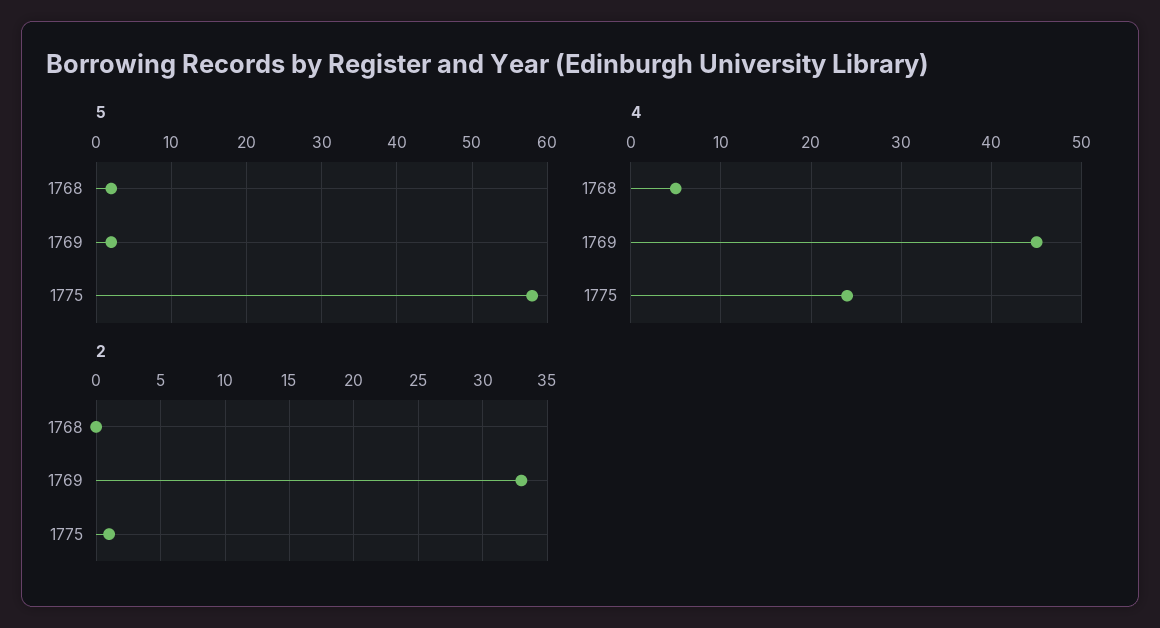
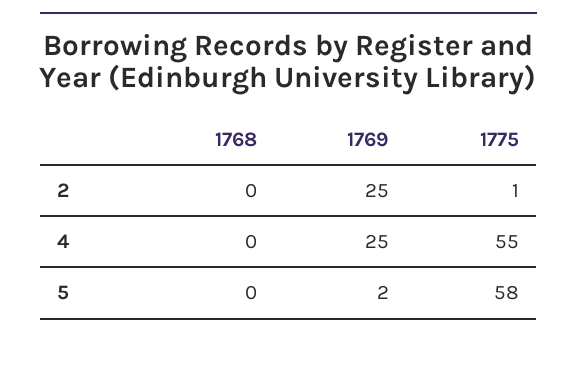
  {
    "5": {
-     "1768": 2,
+     "1768": 0,
      "1769": 2,
      "1775": 58
    },
    "4": {
-     "1768": 5,
+     "1768": 0,
-     "1769": 45,
+     "1769": 25,
-     "1775": 24
+     "1775": 55
    },
    "2": {
      "1768": 0,
-     "1769": 33,
+     "1769": 25,
      "1775": 1
    }
  }

